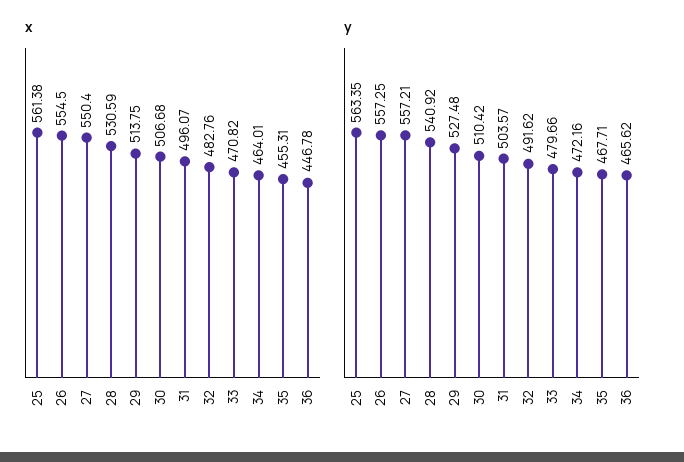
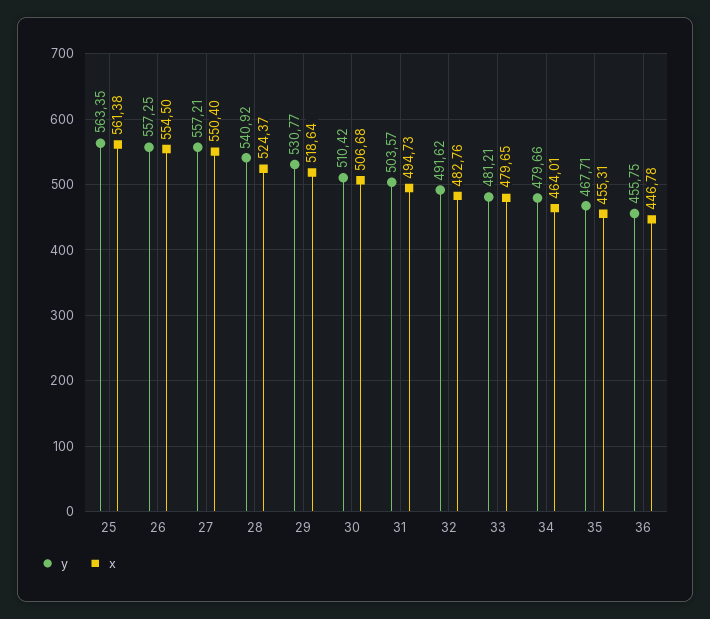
  {
    "x": {
      "25": 561.38,
      "26": 554.5,
      "27": 550.4,
-     "28": 530.59,
+     "28": 524.37,
-     "29": 513.75,
+     "29": 518.64,
      "30": 506.68,
-     "31": 496.07,
+     "31": 494.73,
      "32": 482.76,
-     "33": 470.82,
+     "33": 479.65,
      "34": 464.01,
      "35": 455.31,
      "36": 446.78
    },
    "y": {
      "25": 563.35,
      "26": 557.25,
      "27": 557.21,
      "28": 540.92,
-     "29": 527.48,
+     "29": 530.77,
      "30": 510.42,
      "31": 503.57,
      "32": 491.62,
-     "33": 479.66,
+     "33": 481.21,
-     "34": 472.16,
+     "34": 479.66,
      "35": 467.71,
-     "36": 465.62
+     "36": 455.75
    }
  }

